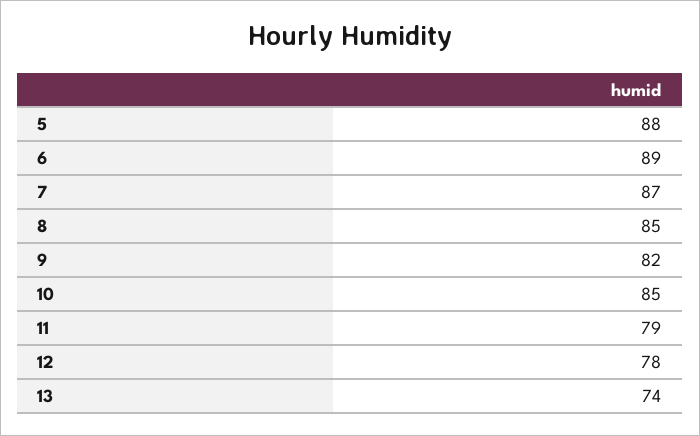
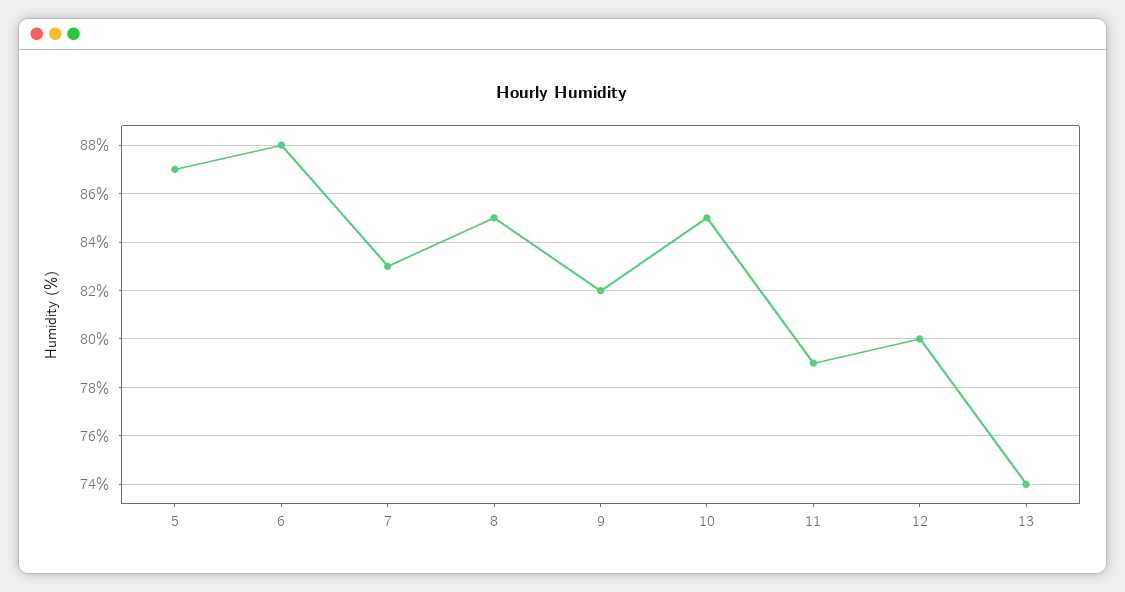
  {
-   "5": 88,
+   "5": 87,
-   "6": 89,
+   "6": 88,
-   "7": 87,
+   "7": 83,
    "8": 85,
    "9": 82,
    "10": 85,
    "11": 79,
-   "12": 78,
+   "12": 80,
    "13": 74
  }

